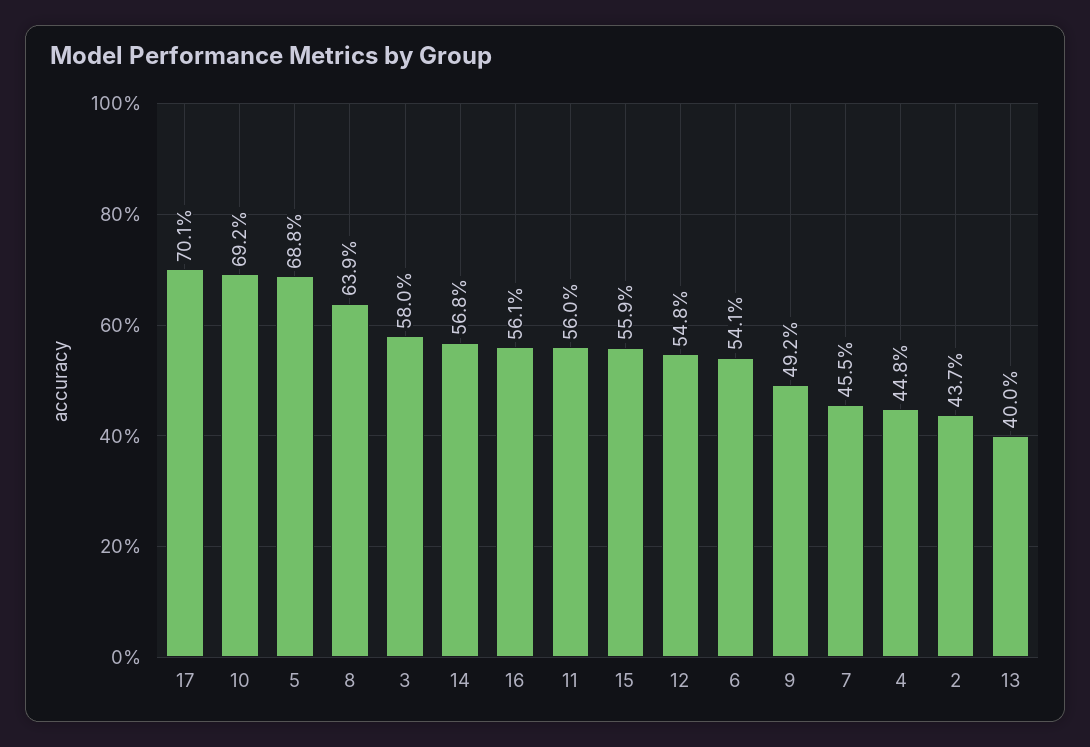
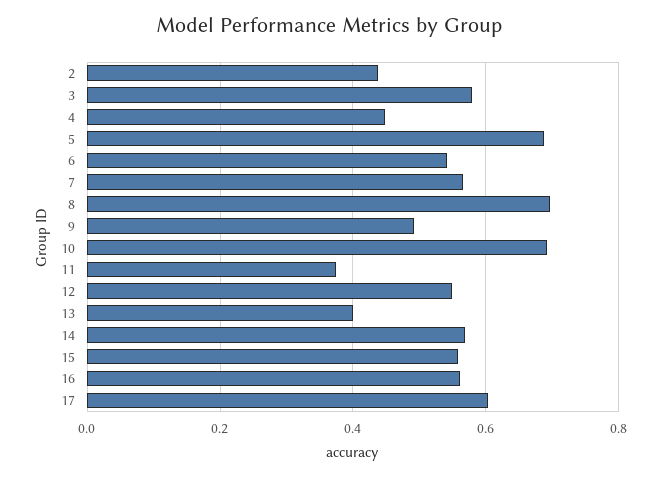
  {
-   "17": 0.701,
+   "17": 0.6,
    "10": 0.692,
    "5": 0.688,
-   "8": 0.639,
+   "8": 0.7,
    "3": 0.58,
    "14": 0.568,
    "16": 0.561,
-   "11": 0.56,
+   "11": 0.38,
    "15": 0.559,
    "12": 0.548,
    "6": 0.541,
    "9": 0.492,
-   "7": 0.455,
+   "7": 0.56,
    "4": 0.448,
    "2": 0.437,
    "13": 0.4
  }

